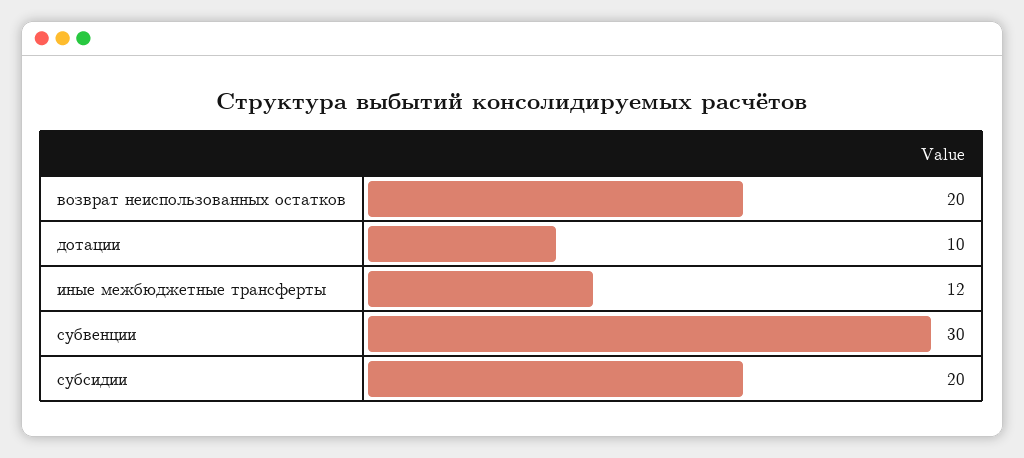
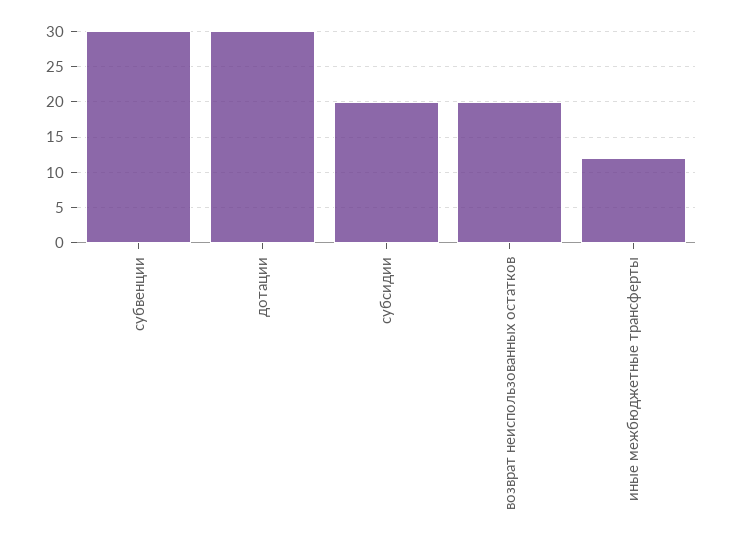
  {
    "возврат неиспользованных остатков": 20,
-   "дотации": 10,
+   "дотации": 30,
    "иные межбюджетные трансферты": 12,
    "субвенции": 30,
    "субсидии": 20
  }

